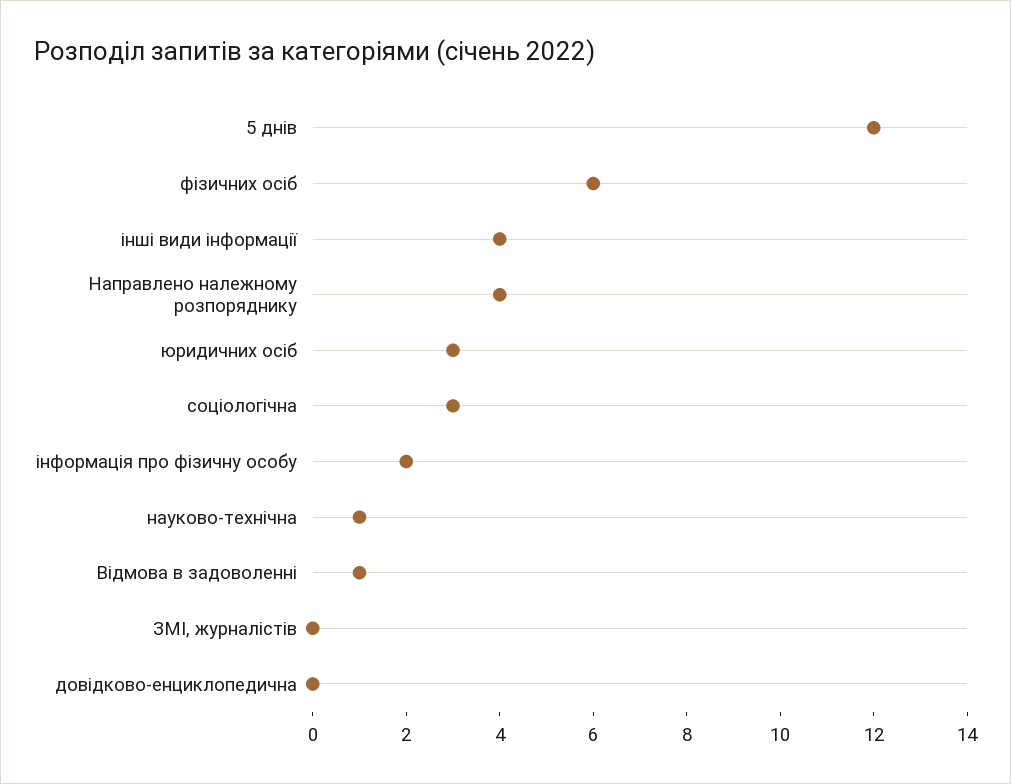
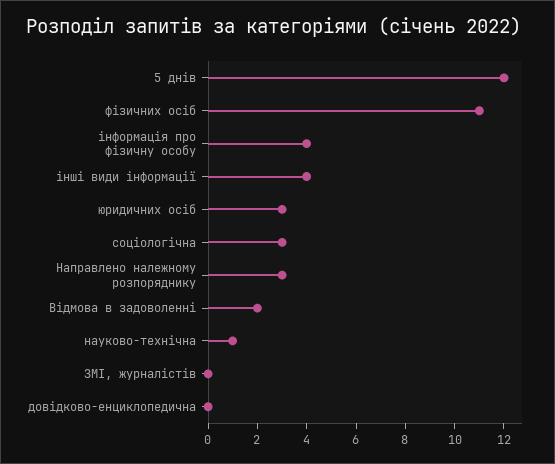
  {
    "5 днів": 12,
-   "фізичних осіб": 6,
+   "фізичних осіб": 11,
    "інші види інформації": 4,
-   "Направлено належному розпоряднику": 4,
+   "Направлено належному розпоряднику": 3,
    "юридичних осіб": 3,
    "соціологічна": 3,
-   "інформація про фізичну особу": 2,
+   "інформація про фізичну особу": 4,
    "науково-технічна": 1,
-   "Відмова в задоволенні": 1,
+   "Відмова в задоволенні": 2,
    "ЗМІ, журналістів": 0,
    "довідково-енциклопедична": 0
  }

